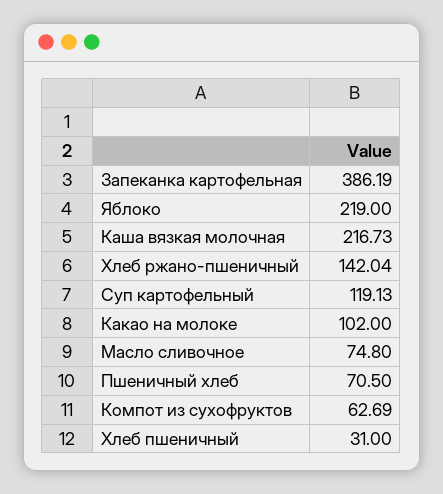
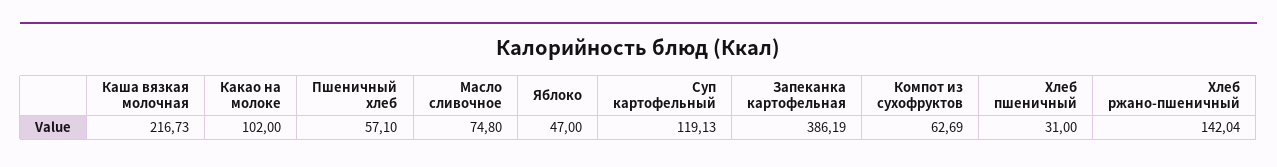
  {
    "Запеканка картофельная": 386.19,
-   "Яблоко": 219,
+   "Яблоко": 47,
    "Каша вязкая молочная": 216.73,
    "Хлеб ржано-пшеничный": 142.04,
    "Суп картофельный": 119.13,
    "Какао на молоке": 102,
    "Масло сливочное": 74.8,
-   "Пшеничный хлеб": 70.5,
+   "Пшеничный хлеб": 57.1,
    "Компот из сухофруктов": 62.69,
    "Хлеб пшеничный": 31
  }

